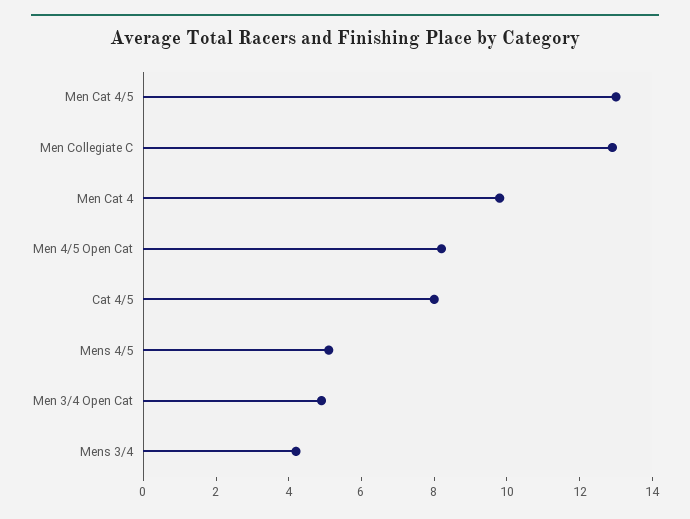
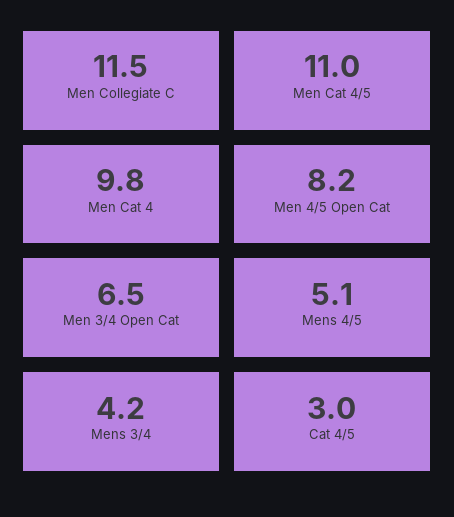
  {
-   "Men Cat 4/5": 13,
+   "Men Cat 4/5": 11,
-   "Men Collegiate C": 13,
+   "Men Collegiate C": 11.5,
    "Men Cat 4": 9.8,
    "Men 4/5 Open Cat": 8.2,
-   "Cat 4/5": 8,
+   "Cat 4/5": 3,
    "Mens 4/5": 5.1,
-   "Men 3/4 Open Cat": 5,
+   "Men 3/4 Open Cat": 6.5,
    "Mens 3/4": 4.2
  }

